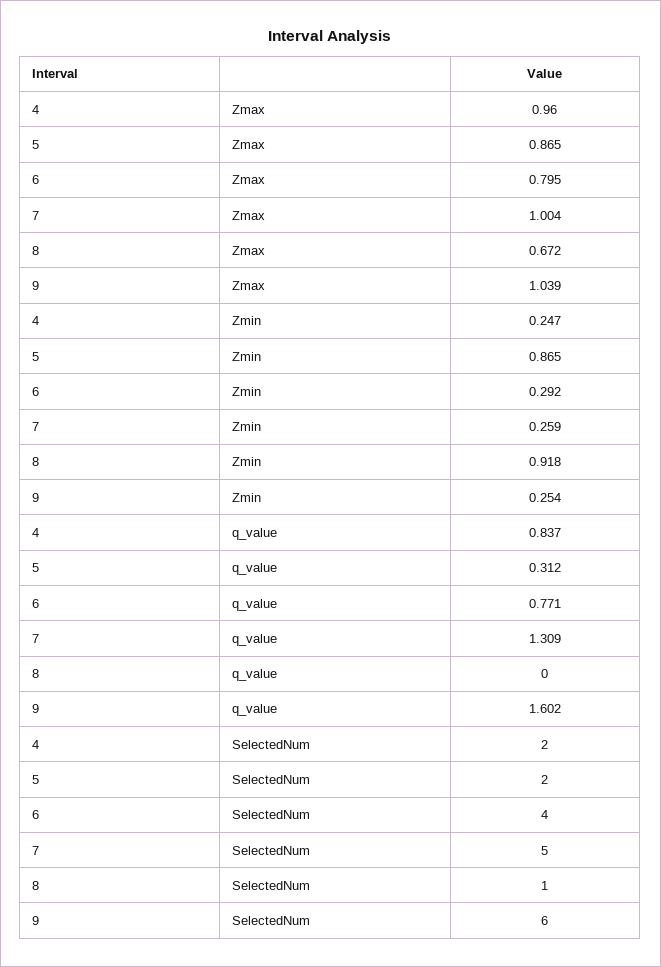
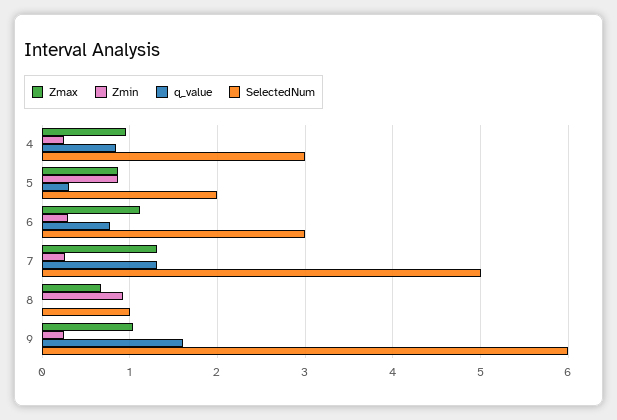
  {
    "Zmax": {
      "4": 0.96,
      "5": 0.865,
-     "6": 0.795,
+     "6": 1.1,
-     "7": 1.004,
+     "7": 1.3,
      "8": 0.672,
      "9": 1.039
    },
    "Zmin": {
      "4": 0.247,
      "5": 0.865,
      "6": 0.292,
      "7": 0.259,
      "8": 0.918,
      "9": 0.254
    },
    "q_value": {
      "4": 0.837,
      "5": 0.312,
      "6": 0.771,
      "7": 1.309,
      "8": 0,
      "9": 1.602
    },
    "SelectedNum": {
-     "4": 2,
+     "4": 3,
      "5": 2,
-     "6": 4,
+     "6": 3,
      "7": 5,
      "8": 1,
      "9": 6
    }
  }

